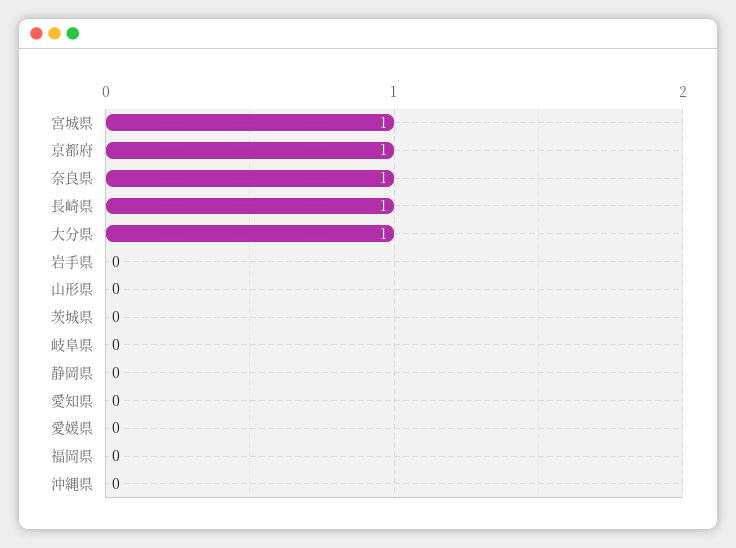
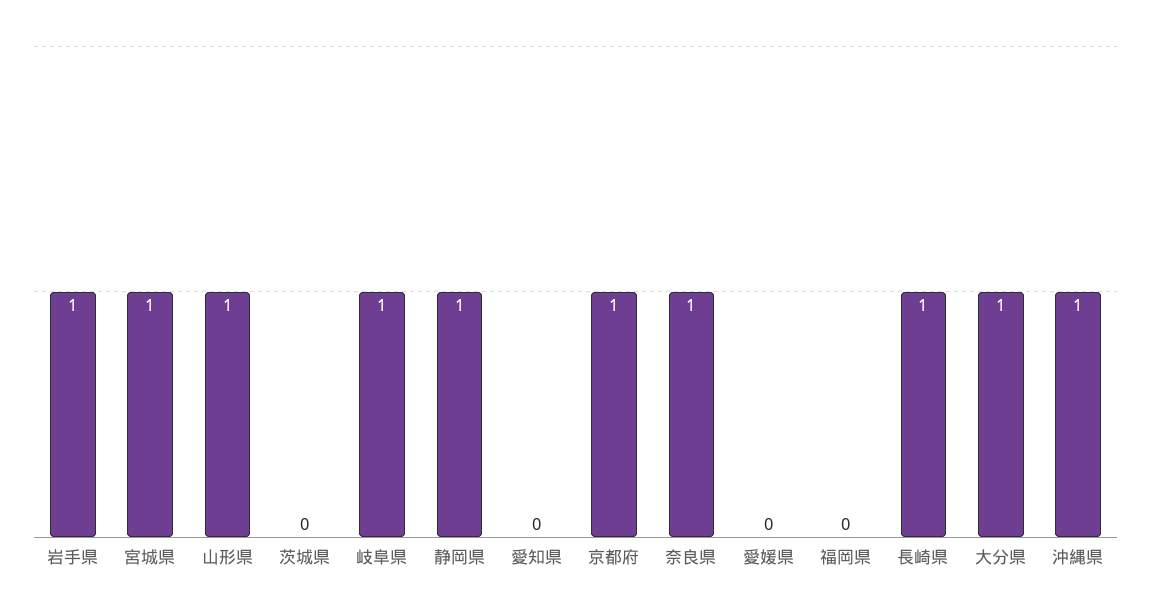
  {
    "宮城県": 1,
    "京都府": 1,
    "奈良県": 1,
    "長崎県": 1,
    "大分県": 1,
-   "岩手県": 0,
+   "岩手県": 1,
-   "山形県": 0,
+   "山形県": 1,
    "茨城県": 0,
-   "岐阜県": 0,
+   "岐阜県": 1,
-   "静岡県": 0,
+   "静岡県": 1,
    "愛知県": 0,
    "愛媛県": 0,
    "福岡県": 0,
-   "沖縄県": 0
+   "沖縄県": 1
  }

